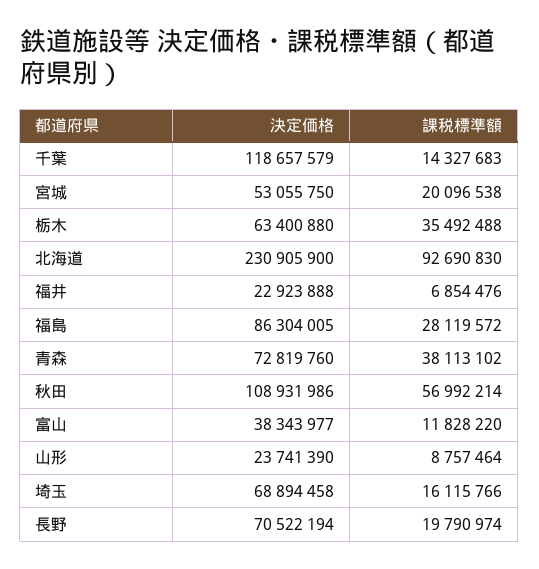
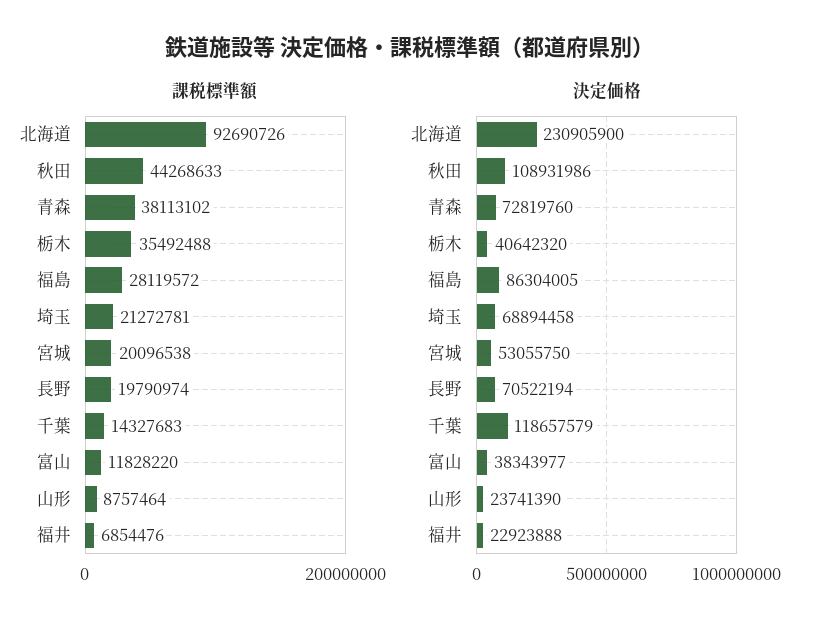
  {
    "決定価格": {
      "千葉": 118657579,
      "宮城": 53055750,
-     "栃木": 63400880,
+     "栃木": 40642320,
      "北海道": 230905900,
      "福井": 22923888,
      "福島": 86304005,
      "青森": 72819760,
      "秋田": 108931986,
      "富山": 38343977,
      "山形": 23741390,
      "埼玉": 68894458,
      "長野": 70522194
    },
    "課税標準額": {
      "千葉": 14327683,
      "宮城": 20096538,
      "栃木": 35492488,
-     "北海道": 92690830,
+     "北海道": 92690726,
      "福井": 6854476,
      "福島": 28119572,
      "青森": 38113102,
-     "秋田": 56992214,
+     "秋田": 44268633,
      "富山": 11828220,
      "山形": 8757464,
-     "埼玉": 16115766,
+     "埼玉": 21272781,
      "長野": 19790974
    }
  }

